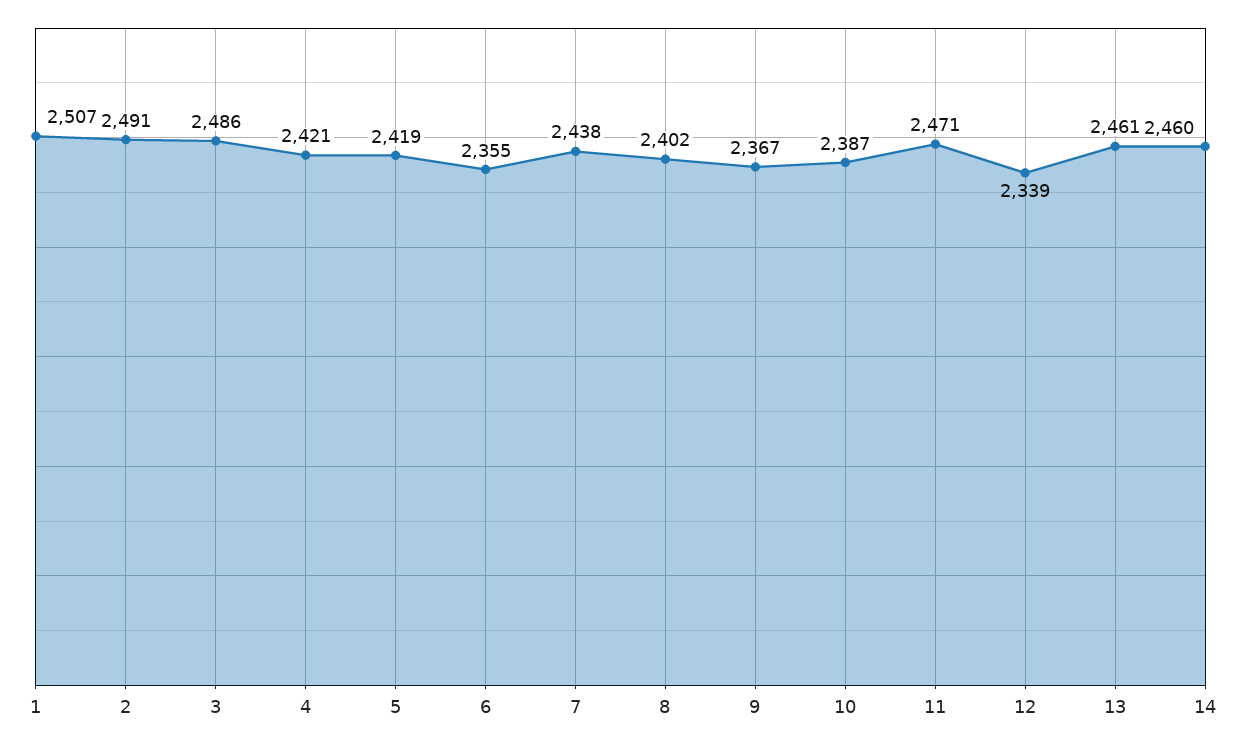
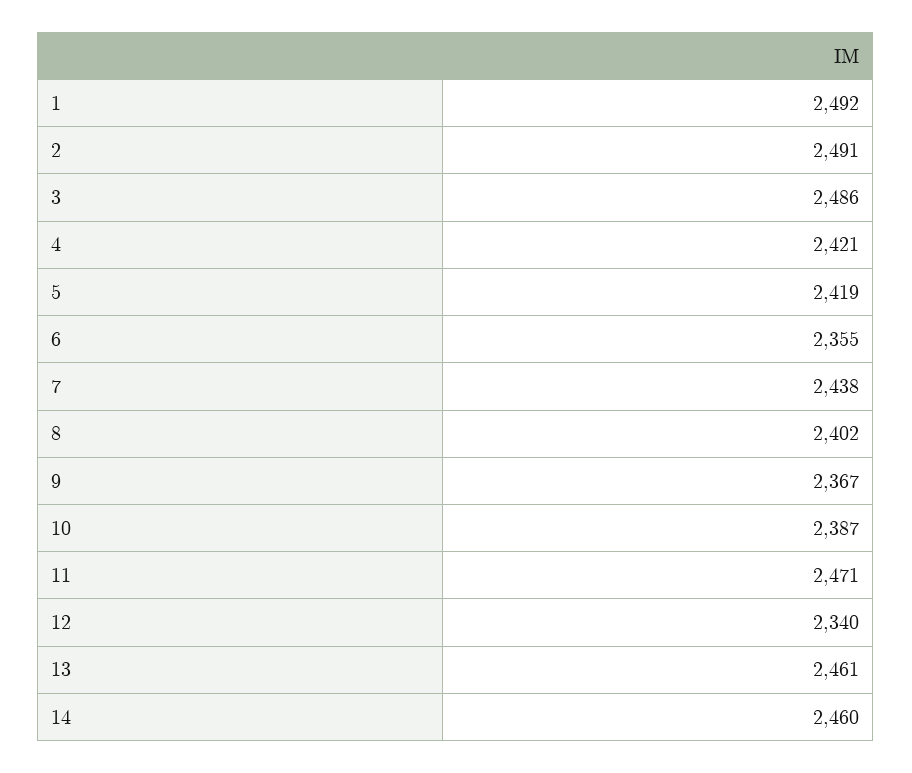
  {
-   "1": 2507,
+   "1": 2492,
    "2": 2491,
    "3": 2486,
    "4": 2421,
    "5": 2419,
    "6": 2355,
    "7": 2438,
    "8": 2402,
    "9": 2367,
    "10": 2387,
    "11": 2471,
-   "12": 2339,
+   "12": 2340,
    "13": 2461,
    "14": 2460
  }

